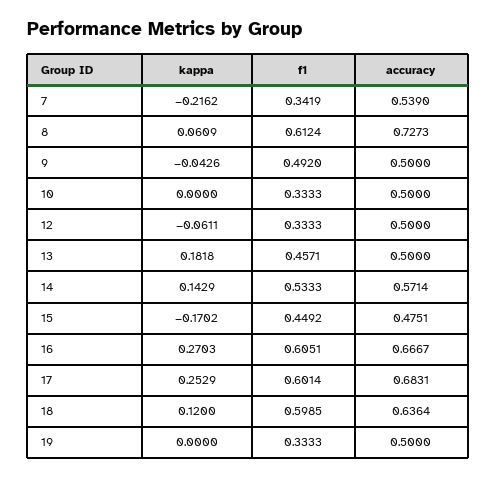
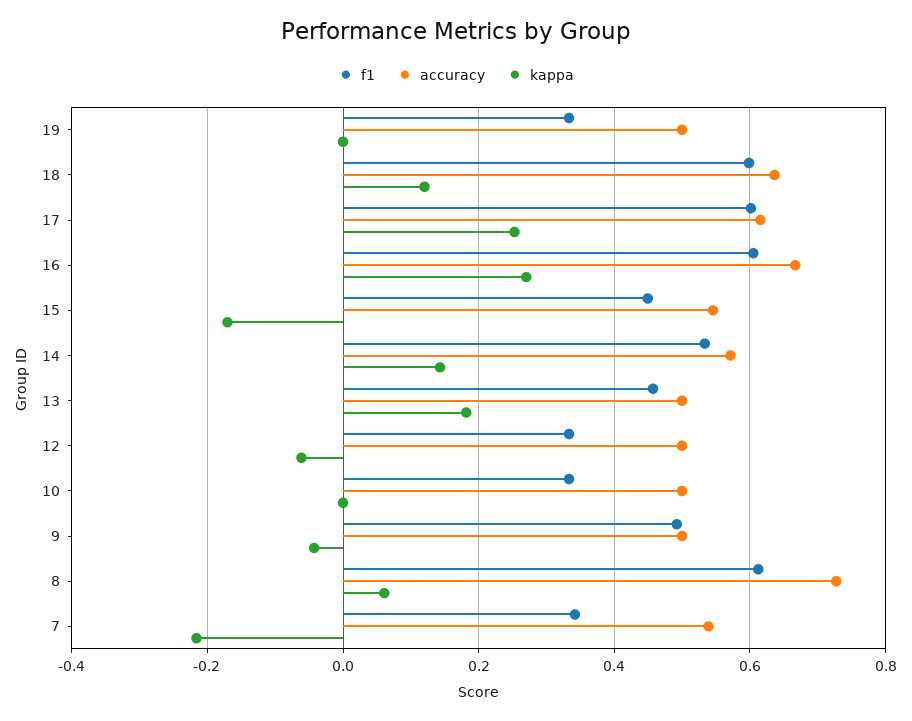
  {
    "kappa": {
      "7": -0.2162,
      "8": 0.0609,
      "9": -0.0426,
      "10": 0,
      "12": -0.0611,
      "13": 0.1818,
      "14": 0.1429,
      "15": -0.1702,
      "16": 0.2703,
      "17": 0.2529,
      "18": 0.12,
      "19": 0
    },
    "f1": {
      "7": 0.3419,
      "8": 0.6124,
      "9": 0.492,
      "10": 0.3333,
      "12": 0.3333,
      "13": 0.4571,
      "14": 0.5333,
      "15": 0.4492,
      "16": 0.6051,
      "17": 0.6014,
      "18": 0.5985,
      "19": 0.3333
    },
    "accuracy": {
      "7": 0.539,
      "8": 0.7273,
      "9": 0.5,
      "10": 0.5,
      "12": 0.5,
      "13": 0.5,
      "14": 0.5714,
-     "15": 0.4751,
+     "15": 0.54,
      "16": 0.6667,
-     "17": 0.6831,
+     "17": 0.62,
      "18": 0.6364,
      "19": 0.5
    }
  }

